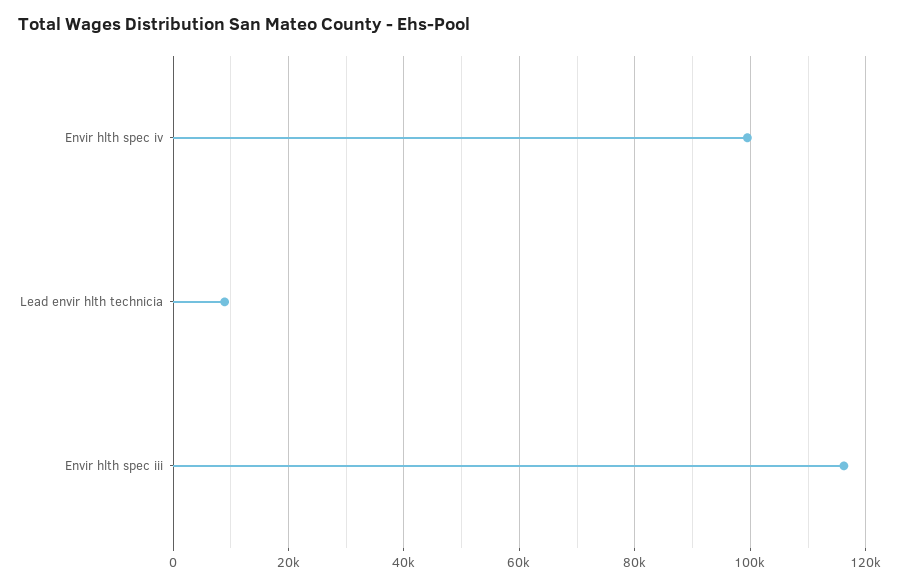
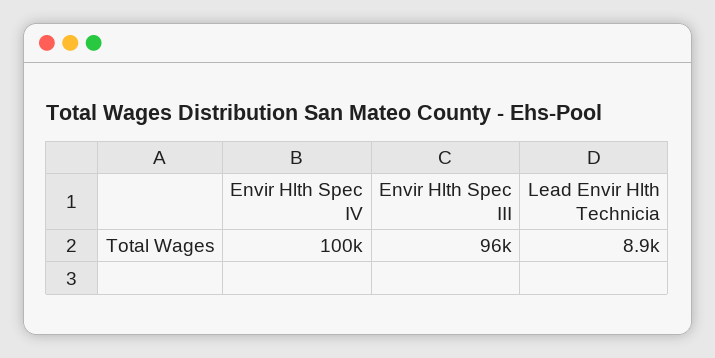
  {
    "Envir hlth spec iv": 100000,
    "Lead envir hlth technicia": 8900,
-   "Envir hlth spec iii": 116000
+   "Envir hlth spec iii": 96000
  }

